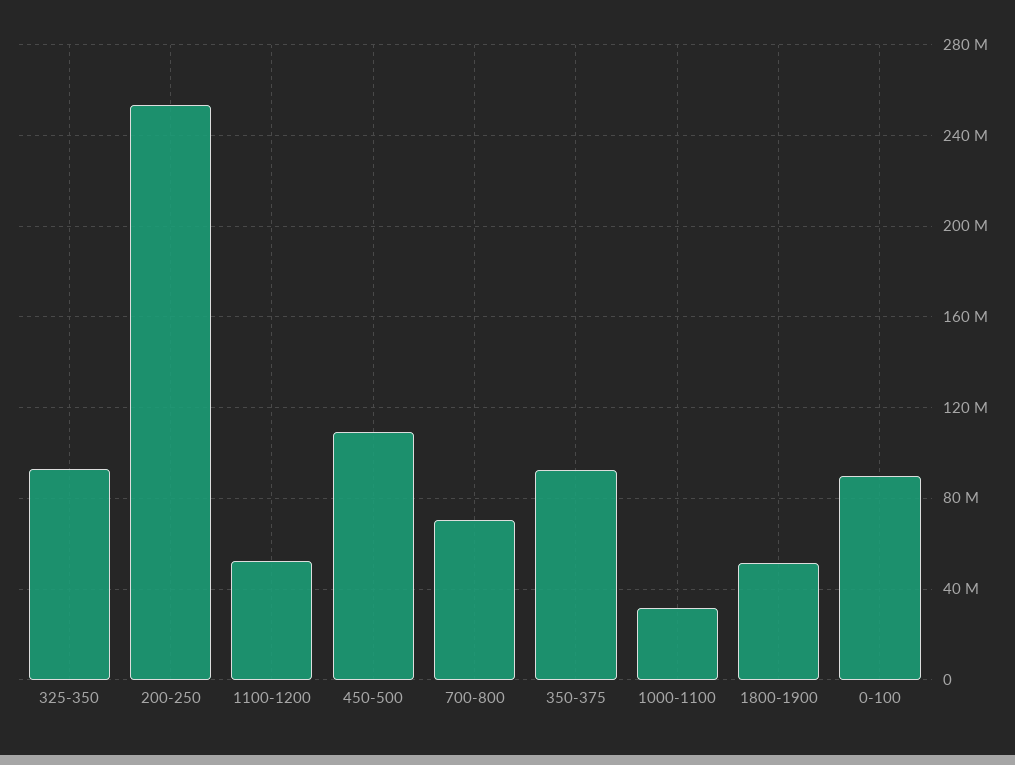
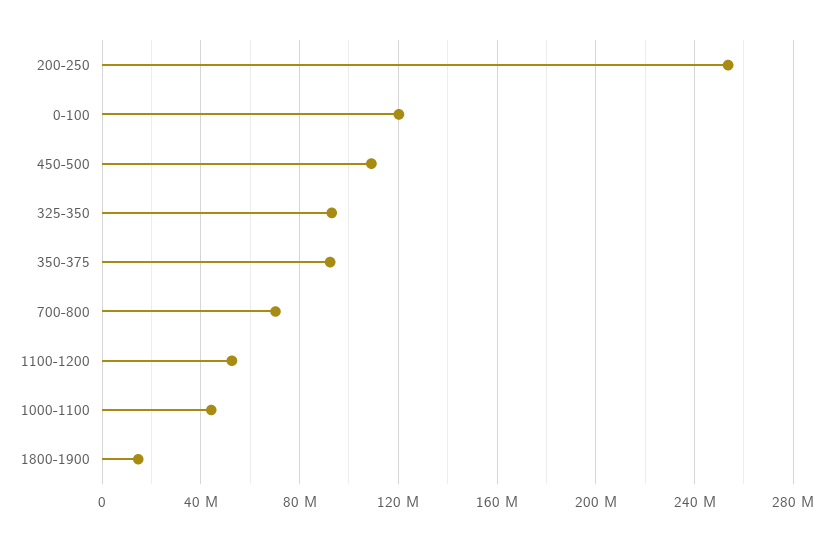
  {
    "325-350": 95000000,
    "200-250": 255000000,
    "1100-1200": 55000000,
    "450-500": 110000000,
    "700-800": 70000000,
    "350-375": 90000000,
-   "1000-1100": 30000000,
+   "1000-1100": 45000000,
-   "1800-1900": 50000000,
+   "1800-1900": 15000000,
-   "0-100": 90000000
+   "0-100": 120000000
  }

